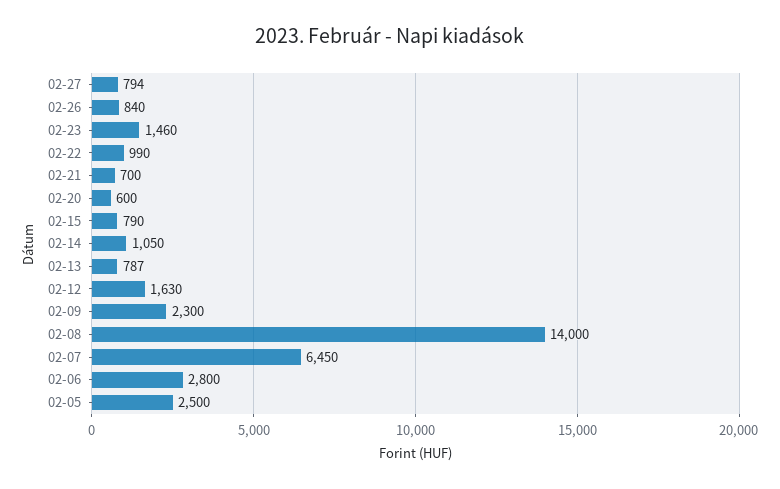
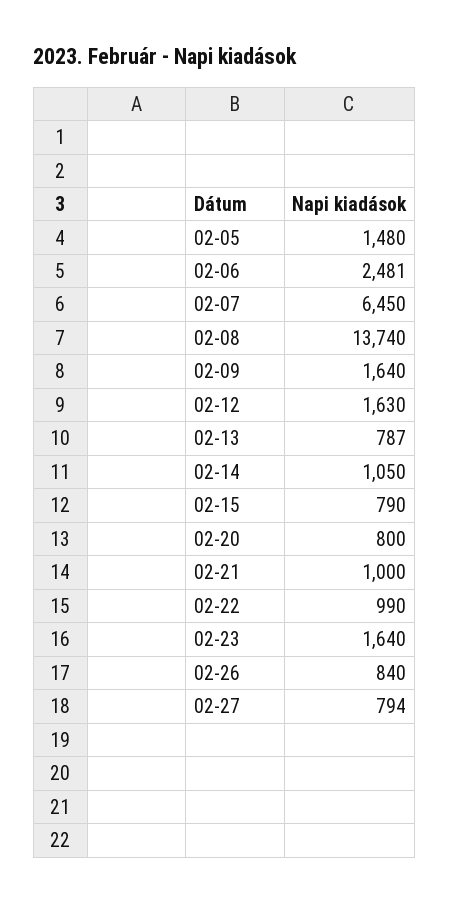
  {
    "02-27": 794,
    "02-26": 840,
-   "02-23": 1460,
+   "02-23": 1640,
    "02-22": 990,
-   "02-21": 700,
+   "02-21": 1000,
-   "02-20": 600,
+   "02-20": 800,
    "02-15": 790,
    "02-14": 1050,
    "02-13": 787,
    "02-12": 1630,
-   "02-09": 2300,
+   "02-09": 1640,
-   "02-08": 14000,
+   "02-08": 13740,
    "02-07": 6450,
-   "02-06": 2800,
+   "02-06": 2481,
-   "02-05": 2500
+   "02-05": 1480
  }

